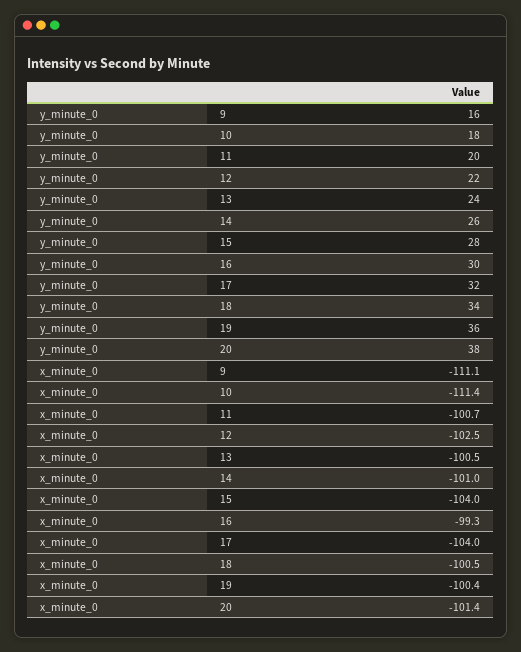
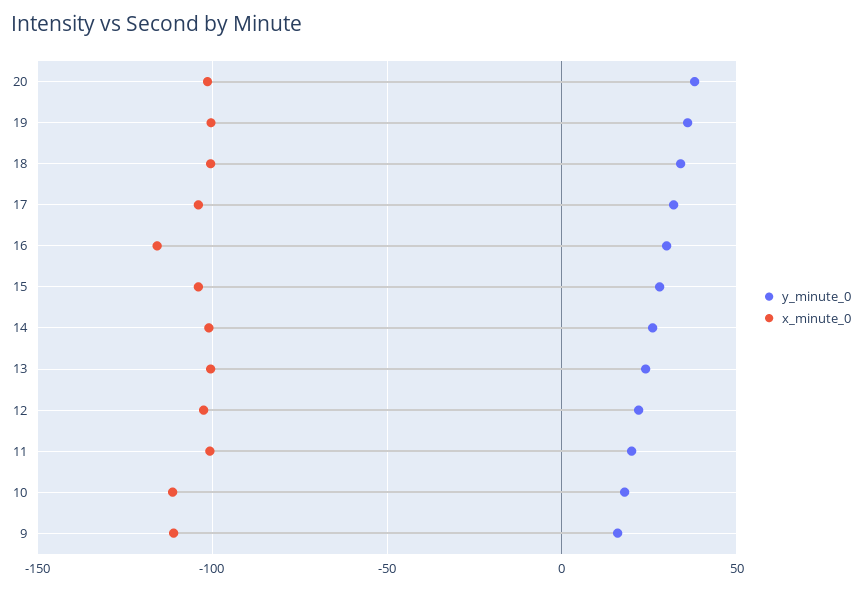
  {
    "y_minute_0": {
      "9": 16,
      "10": 18,
      "11": 20,
      "12": 22,
      "13": 24,
      "14": 26,
      "15": 28,
      "16": 30,
      "17": 32,
      "18": 34,
      "19": 36,
      "20": 38
    },
    "x_minute_0": {
      "9": -111.1,
      "10": -111.4,
      "11": -100.7,
      "12": -102.5,
      "13": -100.5,
      "14": -101,
      "15": -104,
-     "16": -99.3,
+     "16": -115,
      "17": -104,
      "18": -100.5,
      "19": -100.4,
      "20": -101.4
    }
  }

